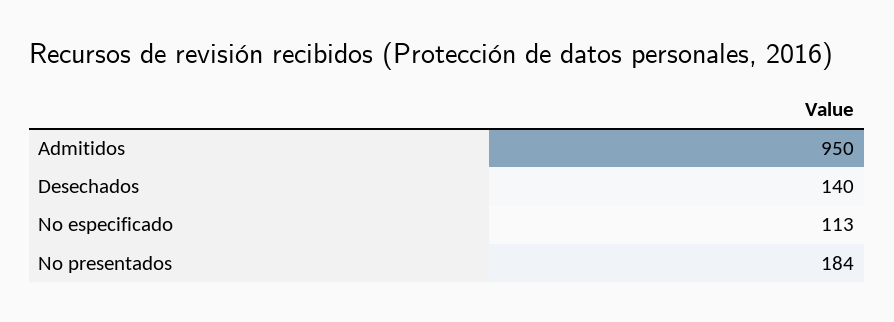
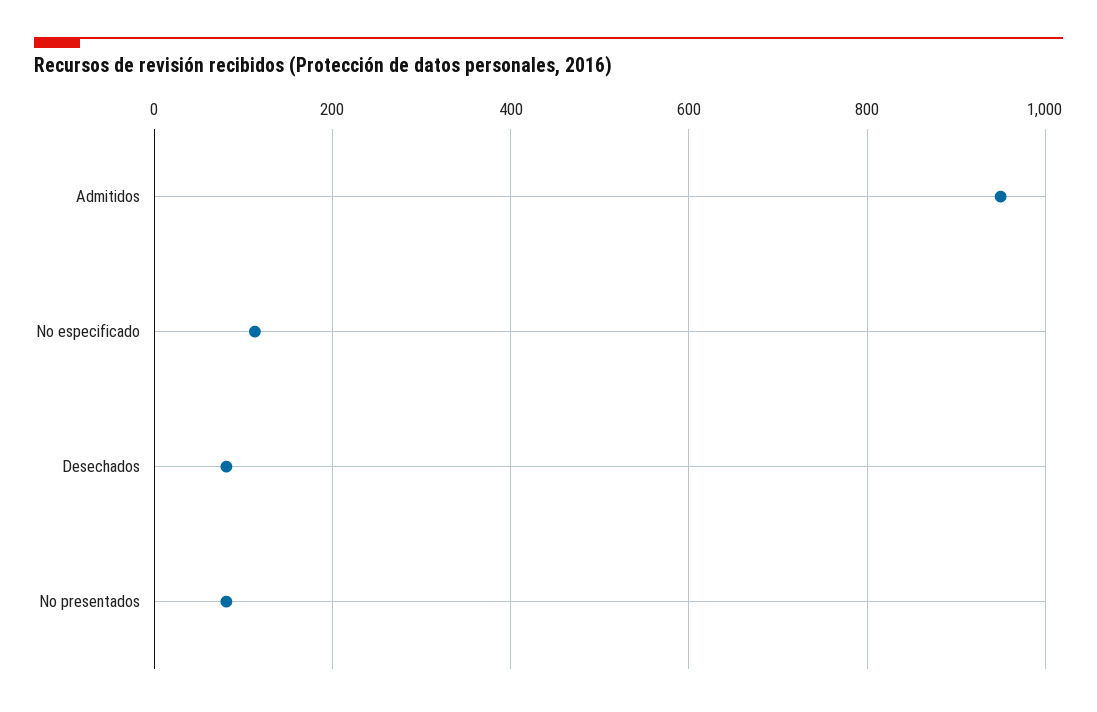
  {
    "Admitidos": 950,
-   "Desechados": 140,
+   "Desechados": 80,
    "No especificado": 113,
-   "No presentados": 184
+   "No presentados": 80
  }

